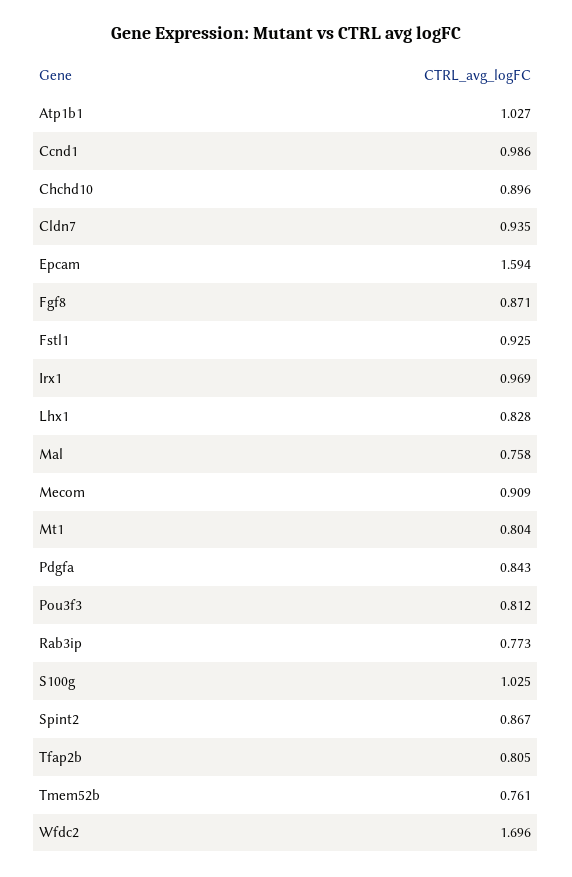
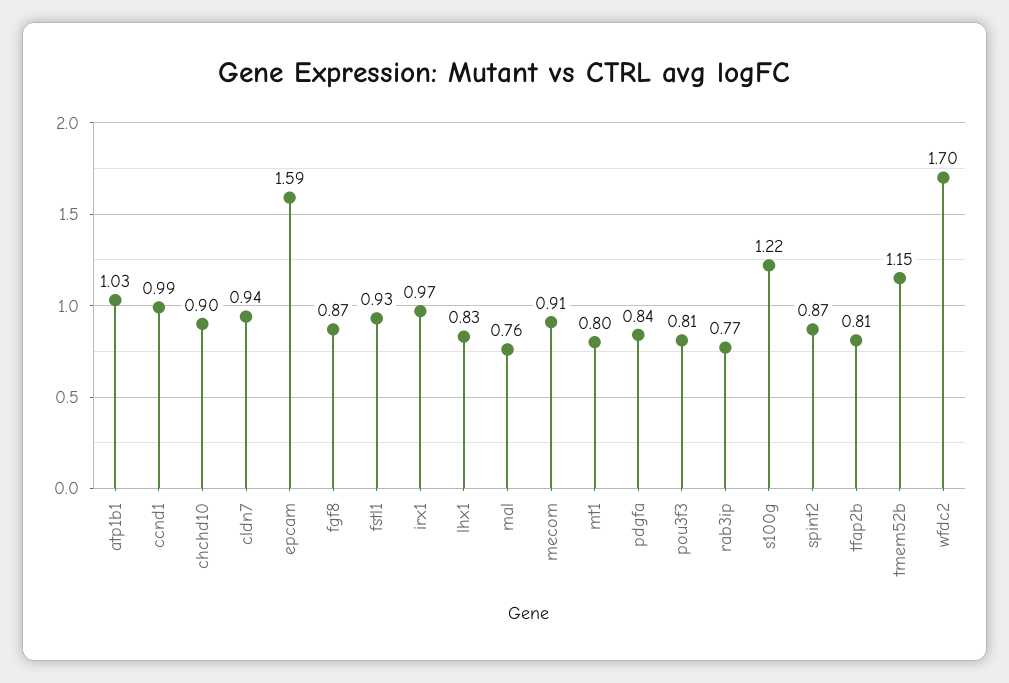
  {
    "Atp1b1": 1.027,
    "Ccnd1": 0.986,
    "Chchd10": 0.896,
    "Cldn7": 0.935,
    "Epcam": 1.594,
    "Fgf8": 0.871,
    "Fstl1": 0.925,
    "Irx1": 0.969,
    "Lhx1": 0.828,
    "Mal": 0.758,
    "Mecom": 0.909,
    "Mt1": 0.804,
    "Pdgfa": 0.843,
    "Pou3f3": 0.812,
    "Rab3ip": 0.773,
-   "S100g": 1.025,
+   "S100g": 1.22,
    "Spint2": 0.867,
    "Tfap2b": 0.805,
-   "Tmem52b": 0.761,
+   "Tmem52b": 1.15,
    "Wfdc2": 1.696
  }

